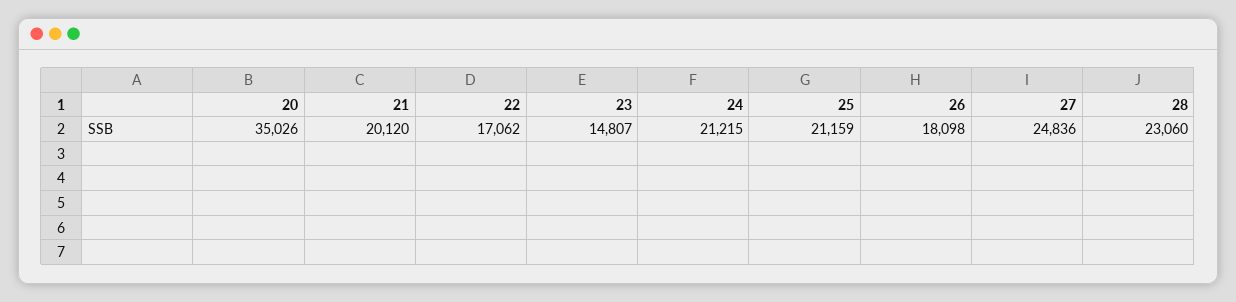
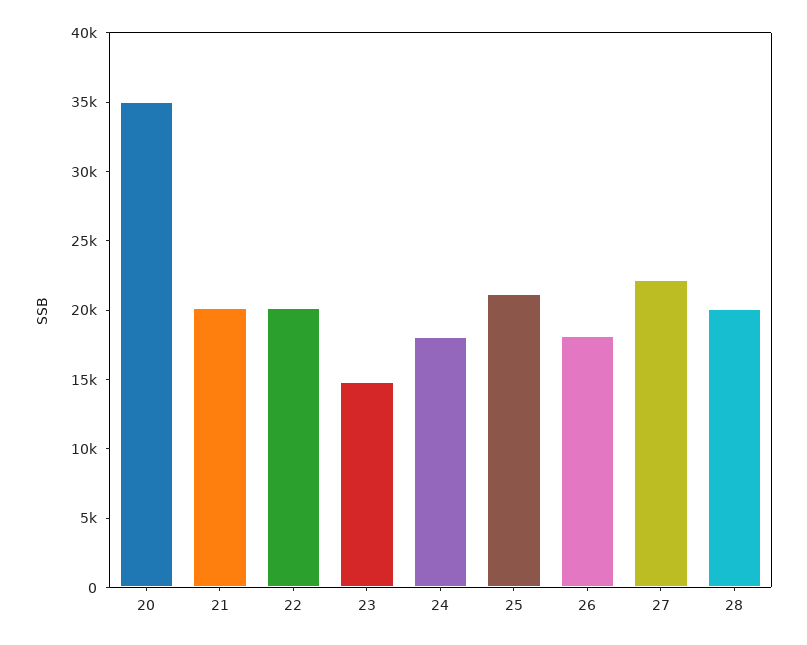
  {
    "20": 35026,
    "21": 20120,
-   "22": 17062,
+   "22": 20000,
    "23": 14807,
-   "24": 21215,
+   "24": 18000,
    "25": 21159,
    "26": 18098,
-   "27": 24836,
+   "27": 22000,
-   "28": 23060
+   "28": 20000
  }

